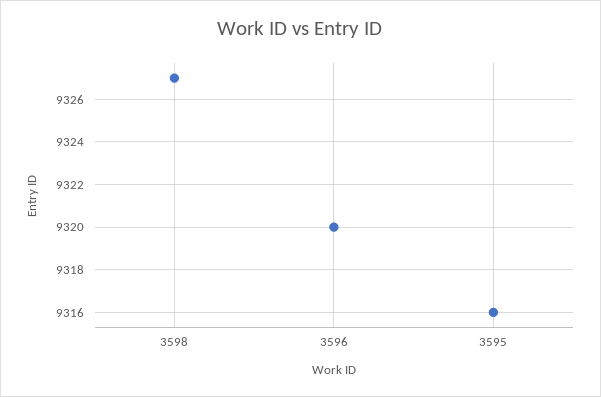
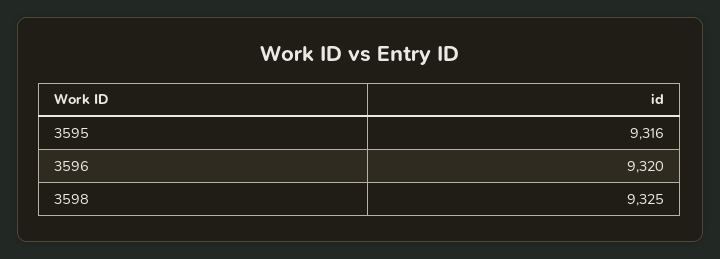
  {
-   "3598": 9327,
+   "3598": 9325,
    "3596": 9320,
    "3595": 9316
  }

